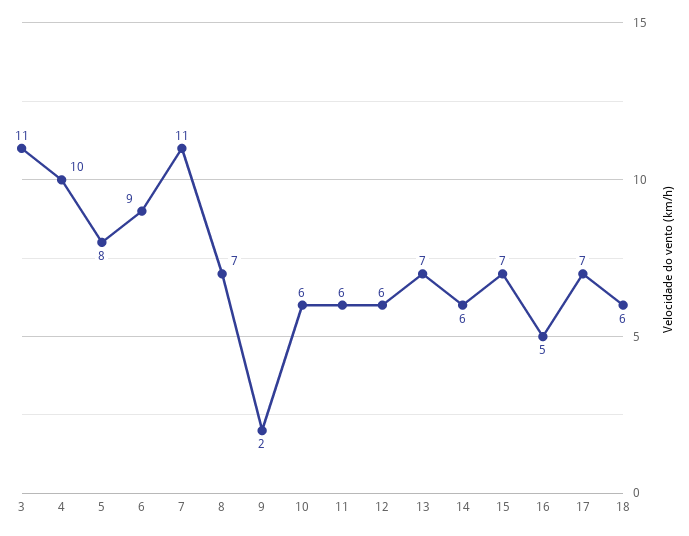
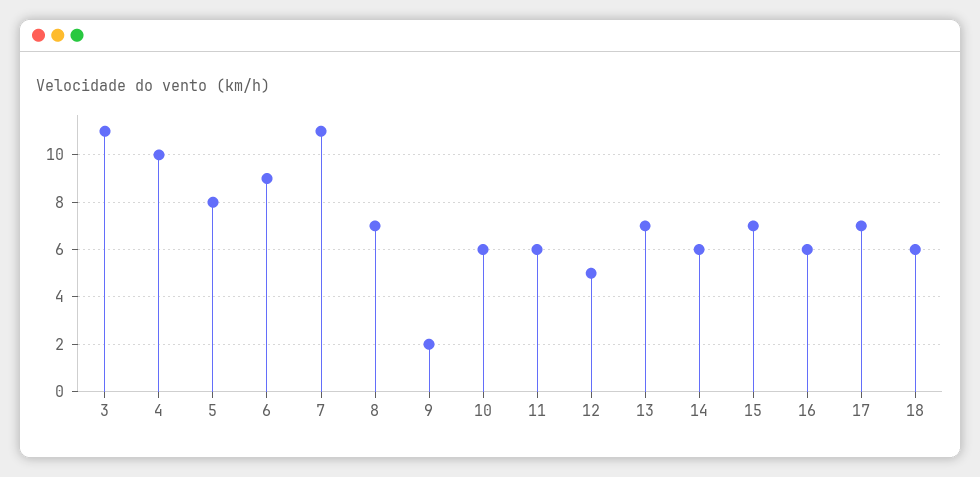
  {
    "3": 11,
    "4": 10,
    "5": 8,
    "6": 9,
    "7": 11,
    "8": 7,
    "9": 2,
    "10": 6,
    "11": 6,
-   "12": 6,
+   "12": 5,
    "13": 7,
    "14": 6,
    "15": 7,
-   "16": 5,
+   "16": 6,
    "17": 7,
    "18": 6
  }

